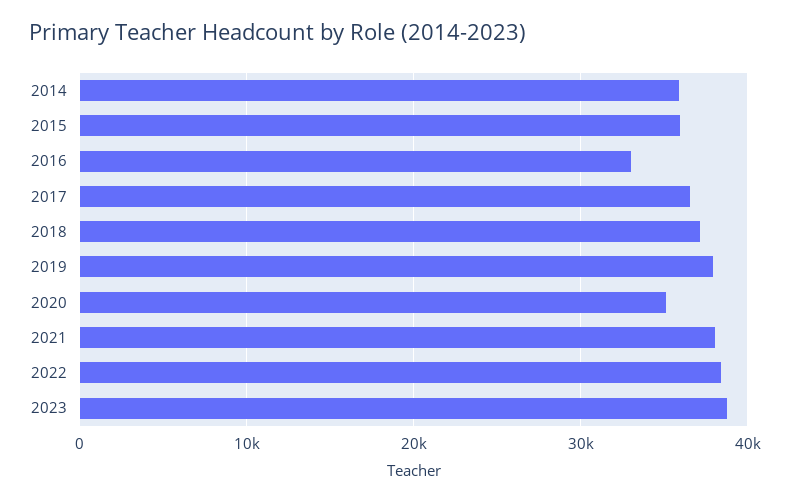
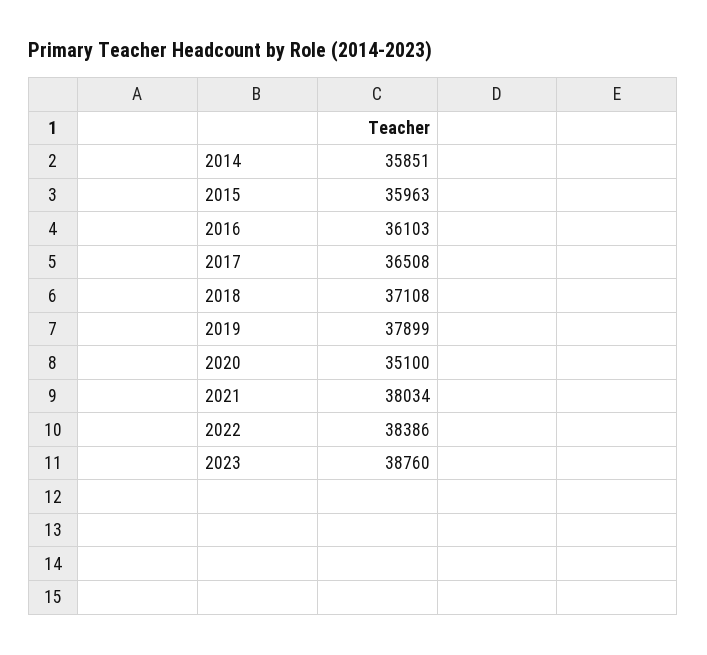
  {
    "2014": 35851,
    "2015": 35963,
-   "2016": 33000,
+   "2016": 36103,
    "2017": 36508,
    "2018": 37108,
    "2019": 37899,
    "2020": 35100,
    "2021": 38034,
    "2022": 38386,
    "2023": 38760
  }

